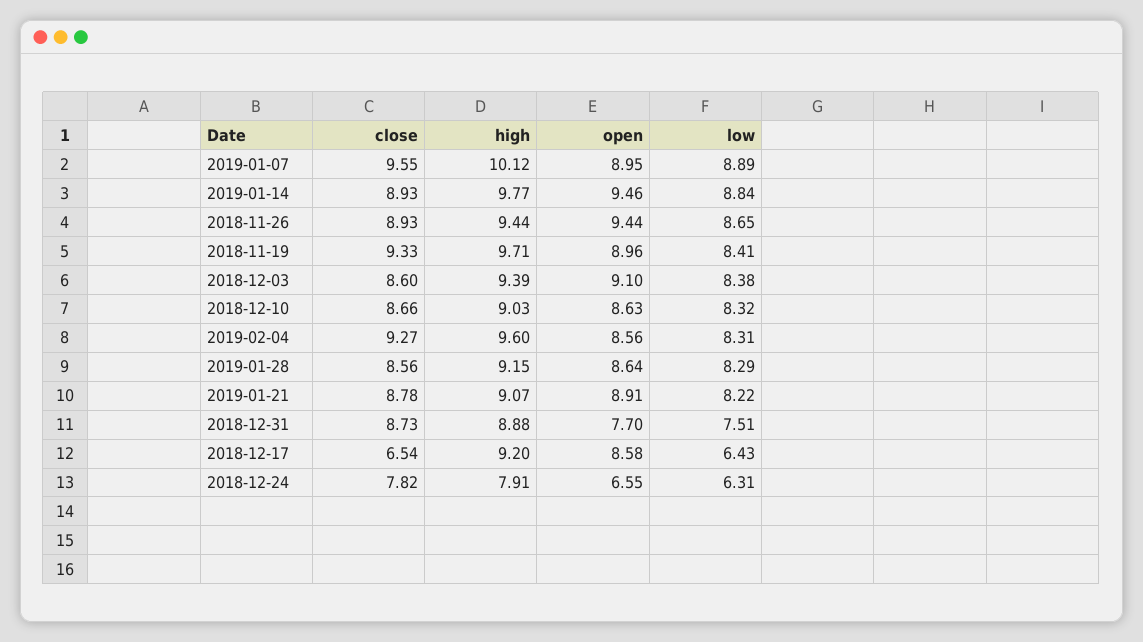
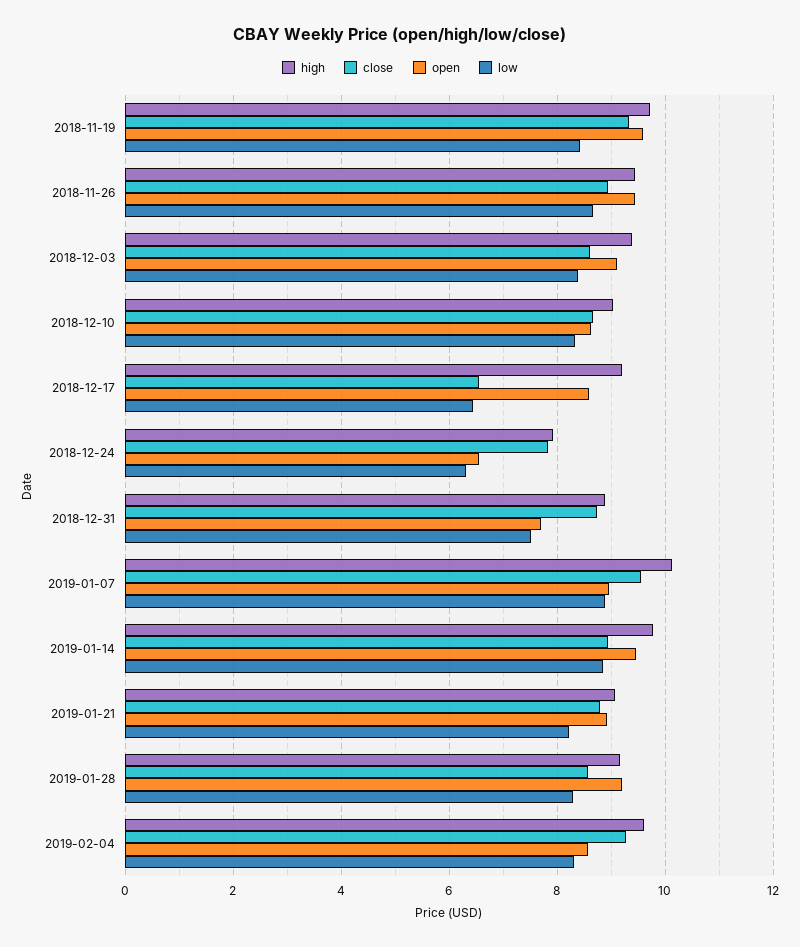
  {
    "close": {
      "2019-01-07": 9.55,
      "2019-01-14": 8.93,
      "2018-11-26": 8.93,
      "2018-11-19": 9.33,
      "2018-12-03": 8.6,
      "2018-12-10": 8.66,
      "2019-02-04": 9.27,
      "2019-01-28": 8.56,
      "2019-01-21": 8.78,
      "2018-12-31": 8.73,
      "2018-12-17": 6.54,
      "2018-12-24": 7.82
    },
    "high": {
      "2019-01-07": 10.12,
      "2019-01-14": 9.77,
      "2018-11-26": 9.44,
      "2018-11-19": 9.71,
      "2018-12-03": 9.39,
      "2018-12-10": 9.03,
      "2019-02-04": 9.6,
      "2019-01-28": 9.15,
      "2019-01-21": 9.07,
      "2018-12-31": 8.88,
      "2018-12-17": 9.2,
      "2018-12-24": 7.91
    },
    "open": {
      "2019-01-07": 8.95,
      "2019-01-14": 9.46,
      "2018-11-26": 9.44,
-     "2018-11-19": 8.96,
+     "2018-11-19": 9.6,
      "2018-12-03": 9.1,
      "2018-12-10": 8.63,
      "2019-02-04": 8.56,
-     "2019-01-28": 8.64,
+     "2019-01-28": 9.2,
      "2019-01-21": 8.91,
      "2018-12-31": 7.7,
      "2018-12-17": 8.58,
      "2018-12-24": 6.55
    },
    "low": {
      "2019-01-07": 8.89,
      "2019-01-14": 8.84,
      "2018-11-26": 8.65,
      "2018-11-19": 8.41,
      "2018-12-03": 8.38,
      "2018-12-10": 8.32,
      "2019-02-04": 8.31,
      "2019-01-28": 8.29,
      "2019-01-21": 8.22,
      "2018-12-31": 7.51,
      "2018-12-17": 6.43,
      "2018-12-24": 6.31
    }
  }

